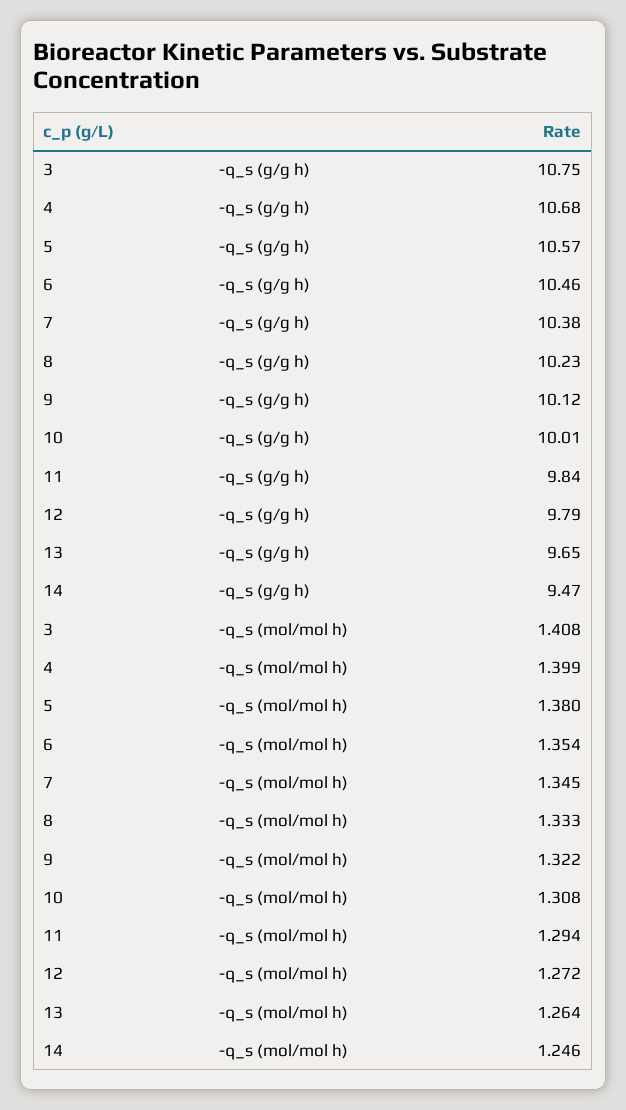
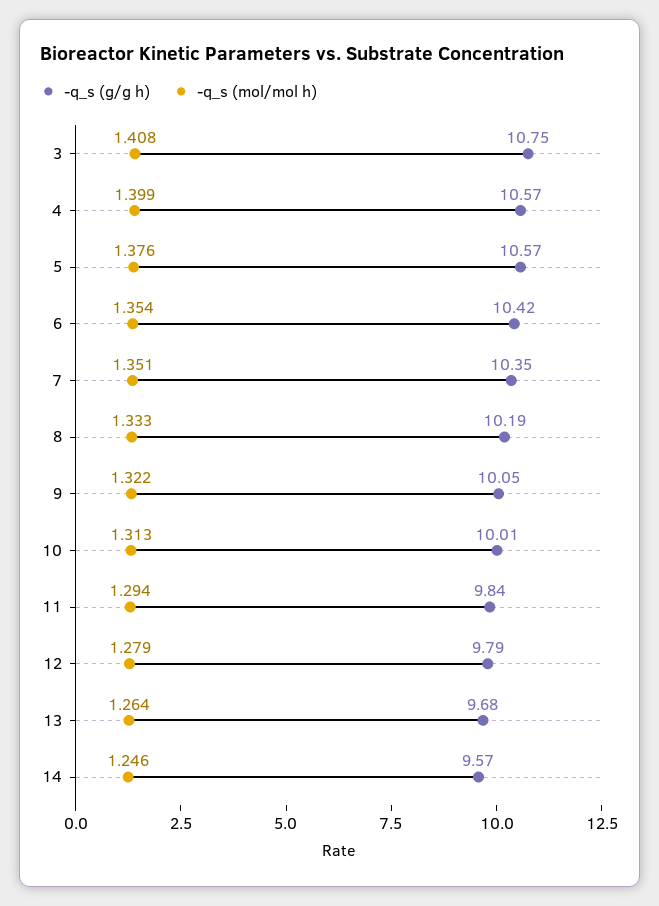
  {
    "-q_s (g/g h)": {
      "3": 10.75,
-     "4": 10.68,
+     "4": 10.57,
      "5": 10.57,
-     "6": 10.46,
+     "6": 10.42,
-     "7": 10.38,
+     "7": 10.35,
-     "8": 10.23,
+     "8": 10.19,
-     "9": 10.12,
+     "9": 10.05,
      "10": 10.01,
      "11": 9.84,
      "12": 9.79,
-     "13": 9.65,
+     "13": 9.68,
-     "14": 9.47
+     "14": 9.57
    },
    "-q_s (mol/mol h)": {
      "3": 1.408,
      "4": 1.399,
-     "5": 1.38,
+     "5": 1.376,
      "6": 1.354,
-     "7": 1.345,
+     "7": 1.351,
      "8": 1.333,
      "9": 1.322,
-     "10": 1.308,
+     "10": 1.313,
      "11": 1.294,
-     "12": 1.272,
+     "12": 1.279,
      "13": 1.264,
      "14": 1.246
    }
  }

